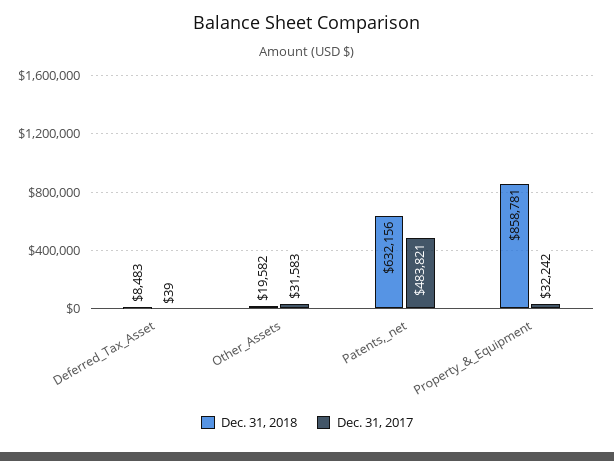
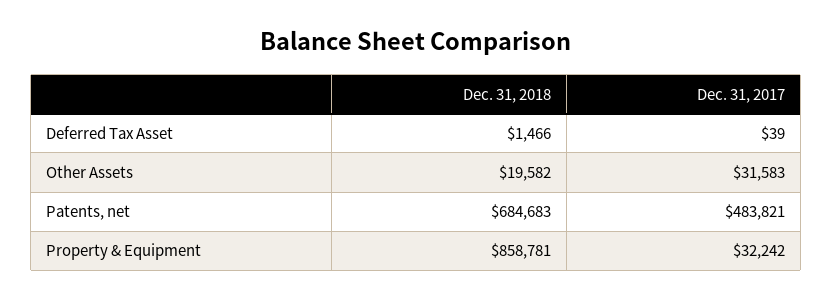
  {
    "Dec. 31, 2018": {
-     "Deferred_Tax_Asset": 8483,
+     "Deferred_Tax_Asset": 1466,
      "Other_Assets": 19582,
-     "Patents,_net": 632156,
+     "Patents,_net": 684683,
      "Property_&_Equipment": 858781
    },
    "Dec. 31, 2017": {
      "Deferred_Tax_Asset": 39,
      "Other_Assets": 31583,
      "Patents,_net": 483821,
      "Property_&_Equipment": 32242
    }
  }

